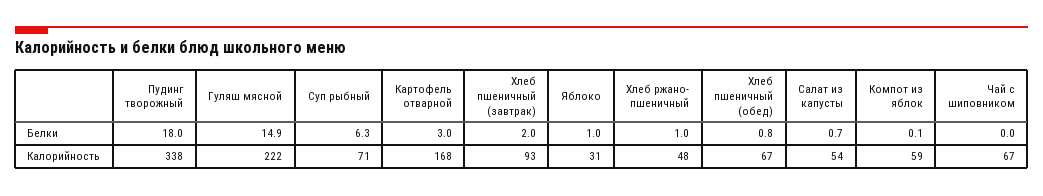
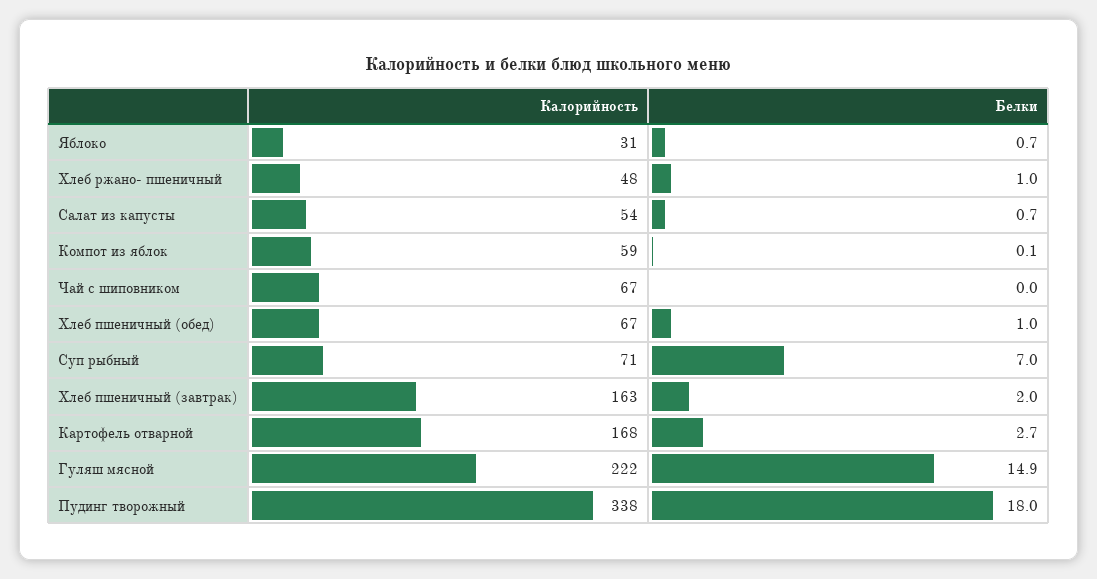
  {
    "Пудинг творожный": {
      "Белки": 18,
      "Калорийность": 338
    },
    "Гуляш мясной": {
      "Белки": 14.9,
      "Калорийность": 222
    },
    "Суп рыбный": {
-     "Белки": 6.3,
+     "Белки": 7,
      "Калорийность": 71
    },
    "Картофель отварной": {
-     "Белки": 3,
+     "Белки": 2.7,
      "Калорийность": 168
    },
    "Хлеб пшеничный (завтрак)": {
      "Белки": 2,
-     "Калорийность": 93
+     "Калорийность": 163
    },
    "Яблоко": {
-     "Белки": 1,
+     "Белки": 0.7,
      "Калорийность": 31
    },
    "Хлеб ржано- пшеничный": {
      "Белки": 1,
      "Калорийность": 48
    },
    "Хлеб пшеничный (обед)": {
-     "Белки": 0.8,
+     "Белки": 1,
      "Калорийность": 67
    },
    "Салат из капусты": {
      "Белки": 0.7,
      "Калорийность": 54
    },
    "Компот из яблок": {
      "Белки": 0.1,
      "Калорийность": 59
    },
    "Чай с шиповником": {
      "Белки": 0,
      "Калорийность": 67
    }
  }

